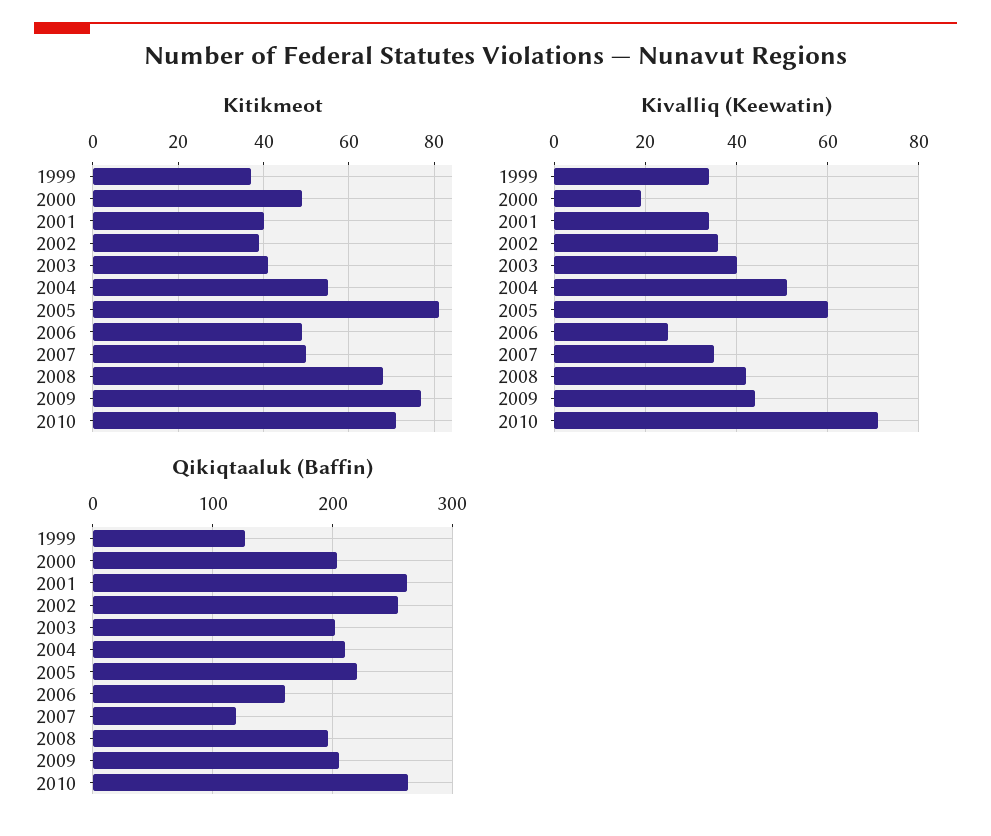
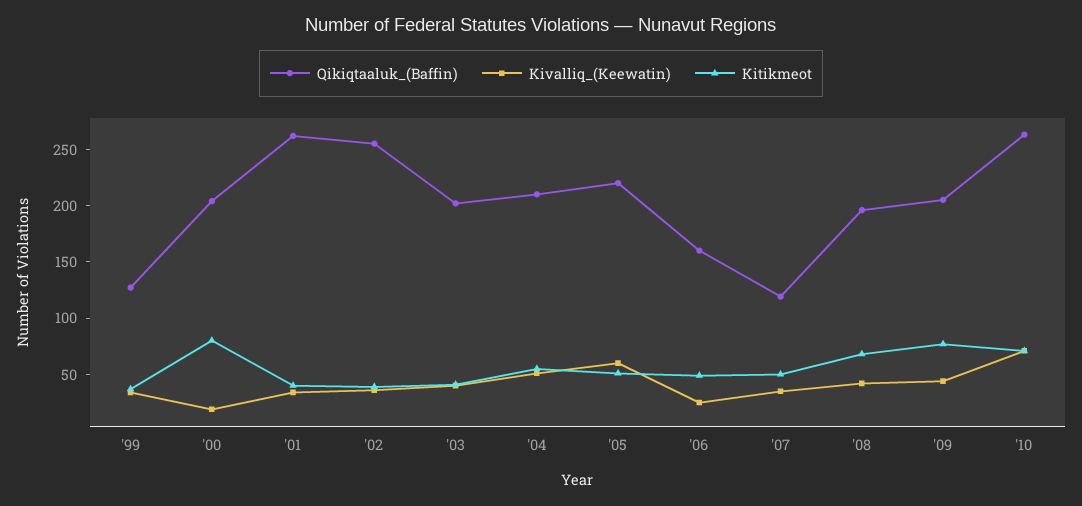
  {
    "Kitikmeot": {
      "1999": 35,
-     "2000": 50,
+     "2000": 80,
      "2001": 40,
      "2002": 40,
      "2003": 40,
      "2004": 55,
-     "2005": 80,
+     "2005": 50,
      "2006": 50,
      "2007": 50,
      "2008": 70,
      "2009": 75,
      "2010": 70
    },
    "Kivalliq (Keewatin)": {
      "1999": 35,
      "2000": 20,
      "2001": 35,
      "2002": 35,
      "2003": 40,
      "2004": 50,
      "2005": 60,
      "2006": 25,
      "2007": 35,
      "2008": 40,
      "2009": 45,
      "2010": 70
    },
    "Qikiqtaaluk (Baffin)": {
      "1999": 130,
      "2000": 200,
      "2001": 260,
      "2002": 260,
      "2003": 200,
      "2004": 210,
      "2005": 220,
      "2006": 160,
      "2007": 120,
      "2008": 200,
      "2009": 210,
      "2010": 260
    }
  }

